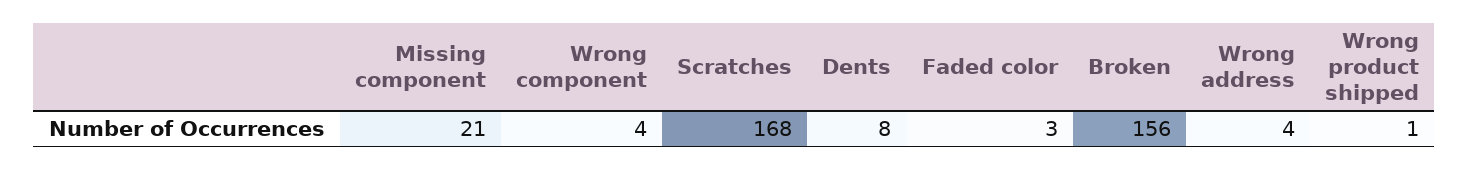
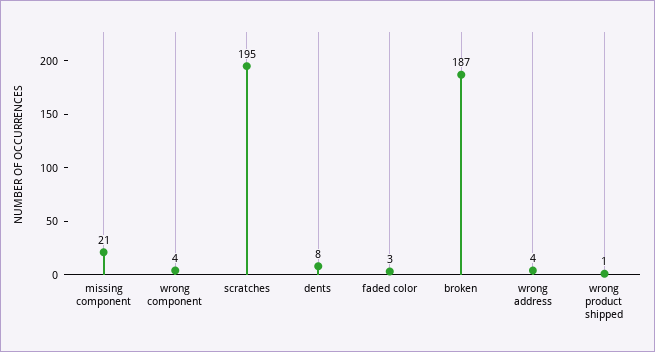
  {
    "Missing component": 21,
    "Wrong component": 4,
-   "Scratches": 168,
+   "Scratches": 195,
    "Dents": 8,
    "Faded color": 3,
-   "Broken": 156,
+   "Broken": 187,
    "Wrong address": 4,
    "Wrong product shipped": 1
  }

